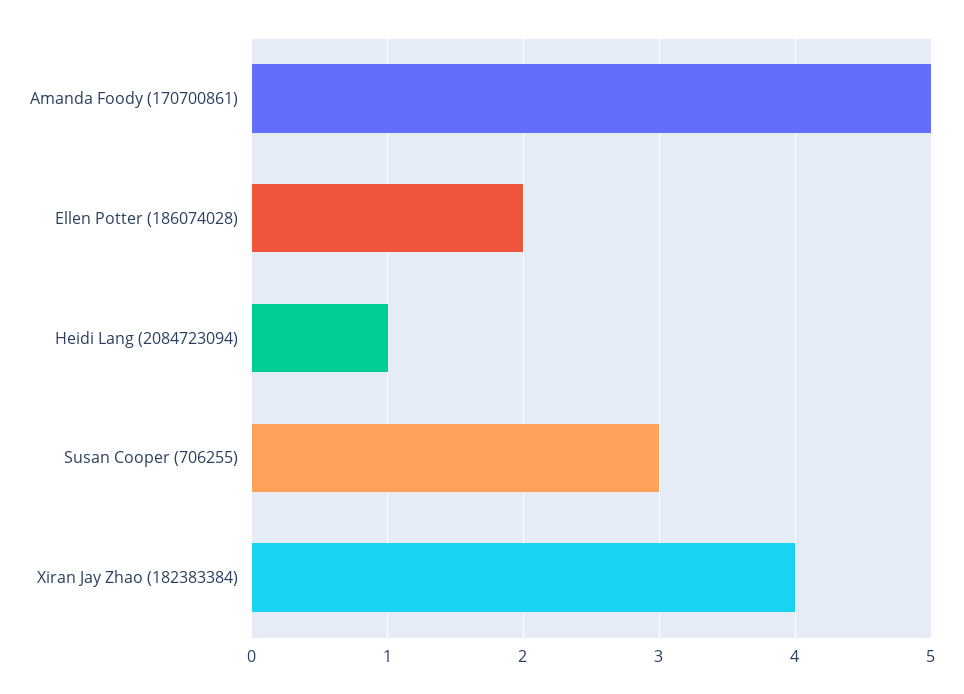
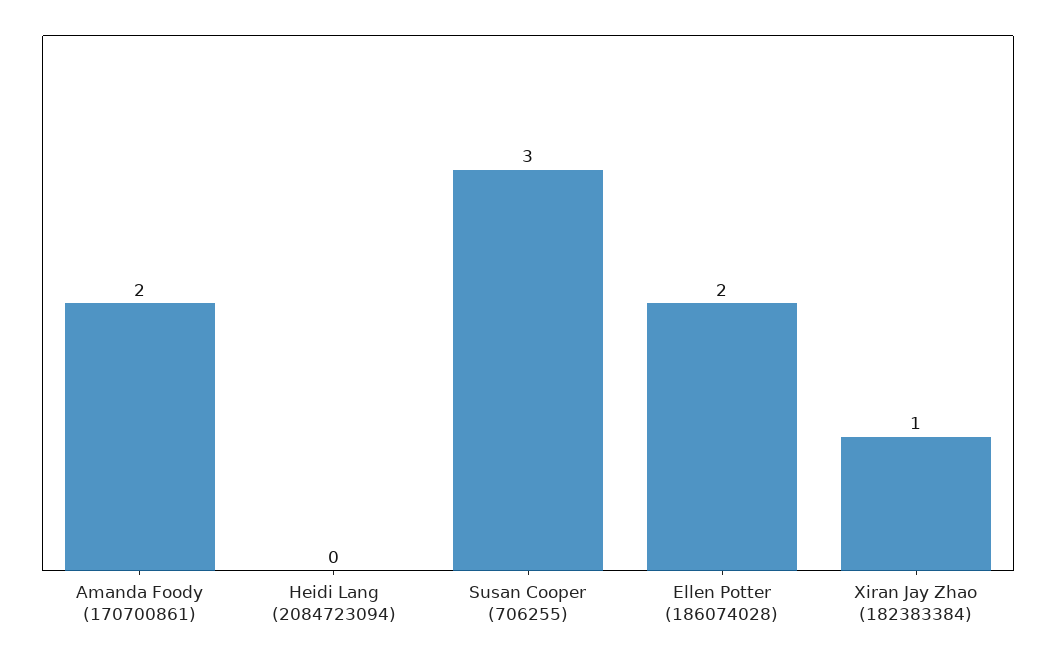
  {
-   "Amanda Foody (170700861)": 5,
+   "Amanda Foody (170700861)": 2,
    "Ellen Potter (186074028)": 2,
-   "Heidi Lang (2084723094)": 1,
+   "Heidi Lang (2084723094)": 0,
    "Susan Cooper (706255)": 3,
-   "Xiran Jay Zhao (182383384)": 4
+   "Xiran Jay Zhao (182383384)": 1
  }

